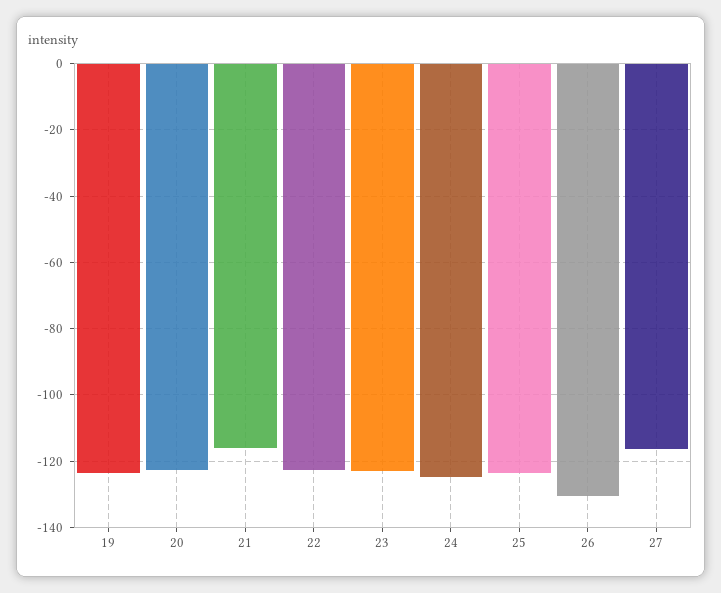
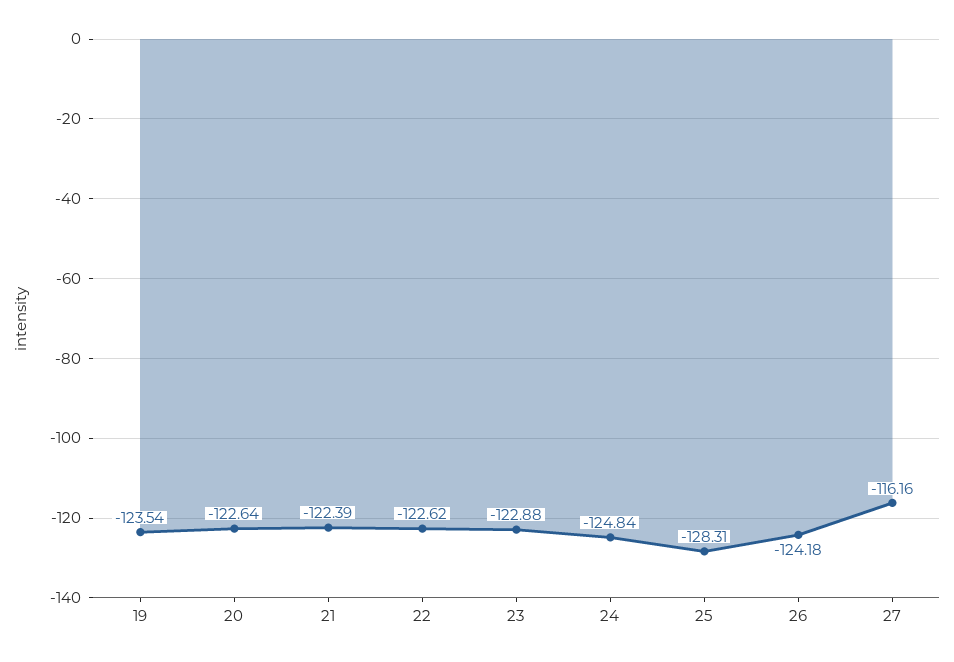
  {
    "19": -123.54,
    "20": -122.64,
-   "21": -116,
+   "21": -122.39,
    "22": -122.62,
    "23": -122.88,
    "24": -124.84,
-   "25": -124,
+   "25": -128.31,
-   "26": -130,
+   "26": -124.18,
    "27": -116.16
  }

